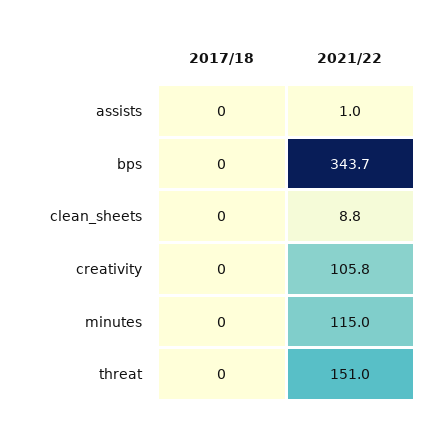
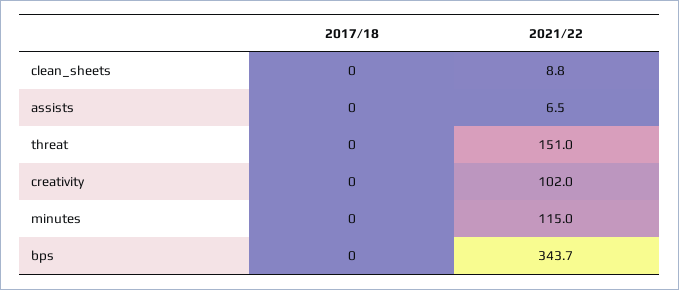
  {
    "2017/18": {
      "assists": 0,
      "bps": 0,
      "clean_sheets": 0,
      "creativity": 0,
      "minutes": 0,
      "threat": 0
    },
    "2021/22": {
-     "assists": 1,
+     "assists": 6.5,
      "bps": 343.7,
      "clean_sheets": 8.8,
-     "creativity": 105.8,
+     "creativity": 102,
      "minutes": 115,
      "threat": 151
    }
  }

